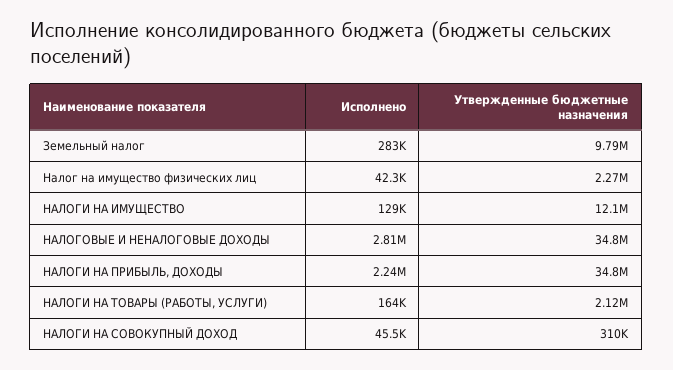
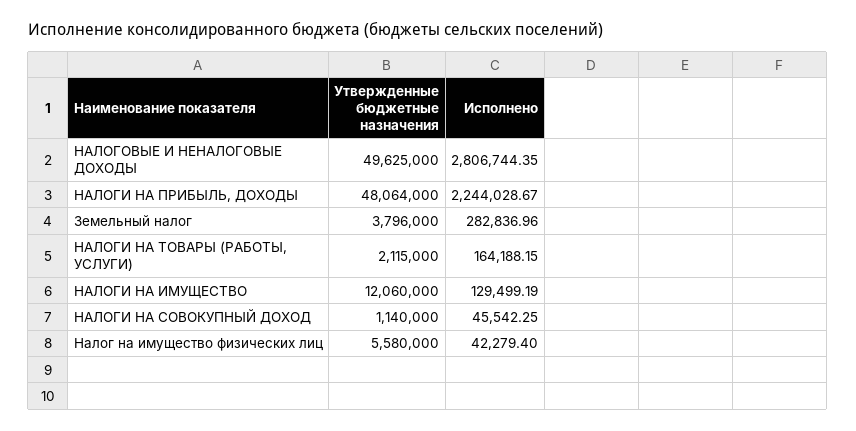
  {
    "Исполнено": {
      "Земельный налог": 282836.96,
      "Налог на имущество физических лиц": 42279.4,
      "НАЛОГИ НА ИМУЩЕСТВО": 129499.19,
      "НАЛОГОВЫЕ И НЕНАЛОГОВЫЕ ДОХОДЫ": 2806744.35,
      "НАЛОГИ НА ПРИБЫЛЬ, ДОХОДЫ": 2244028.67,
      "НАЛОГИ НА ТОВАРЫ (РАБОТЫ, УСЛУГИ)": 164188.15,
      "НАЛОГИ НА СОВОКУПНЫЙ ДОХОД": 45542.25
    },
    "Утвержденные бюджетные назначения": {
-     "Земельный налог": 9790000,
+     "Земельный налог": 3796000,
-     "Налог на имущество физических лиц": 2270000,
+     "Налог на имущество физических лиц": 5580000,
      "НАЛОГИ НА ИМУЩЕСТВО": 12060000,
-     "НАЛОГОВЫЕ И НЕНАЛОГОВЫЕ ДОХОДЫ": 34800000,
+     "НАЛОГОВЫЕ И НЕНАЛОГОВЫЕ ДОХОДЫ": 49625000,
-     "НАЛОГИ НА ПРИБЫЛЬ, ДОХОДЫ": 34800000,
+     "НАЛОГИ НА ПРИБЫЛЬ, ДОХОДЫ": 48064000,
      "НАЛОГИ НА ТОВАРЫ (РАБОТЫ, УСЛУГИ)": 2115000,
-     "НАЛОГИ НА СОВОКУПНЫЙ ДОХОД": 310000
+     "НАЛОГИ НА СОВОКУПНЫЙ ДОХОД": 1140000
    }
  }

